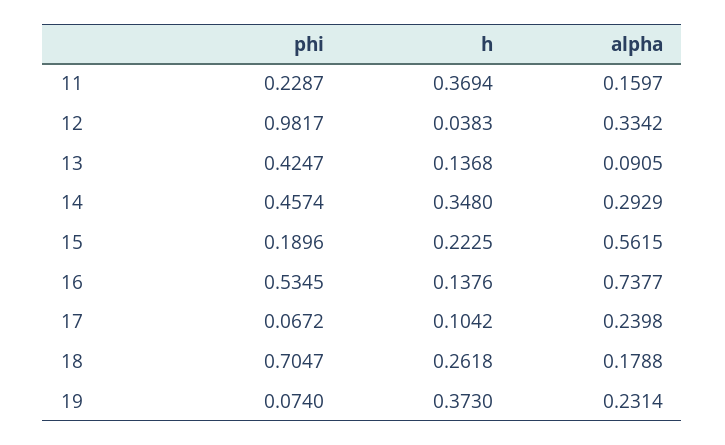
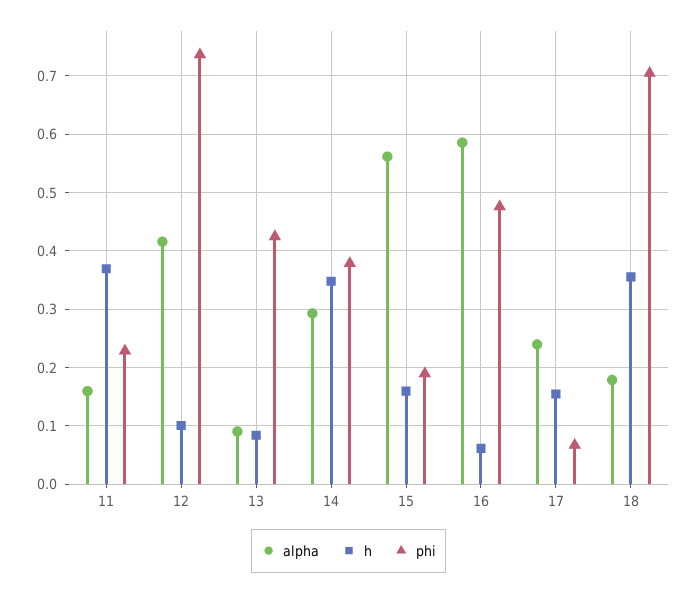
  {
    "phi": {
      "11": 0.2287,
-     "12": 0.9817,
+     "12": 0.74,
      "13": 0.4247,
-     "14": 0.4574,
+     "14": 0.38,
      "15": 0.1896,
-     "16": 0.5345,
+     "16": 0.48,
      "17": 0.0672,
-     "18": 0.7047,
+     "18": 0.7047
-     "19": 0.074
    },
    "h": {
      "11": 0.3694,
-     "12": 0.0383,
+     "12": 0.1,
-     "13": 0.1368,
+     "13": 0.08,
      "14": 0.348,
-     "15": 0.2225,
+     "15": 0.16,
-     "16": 0.1376,
+     "16": 0.06,
-     "17": 0.1042,
+     "17": 0.16,
-     "18": 0.2618,
+     "18": 0.36
-     "19": 0.373
    },
    "alpha": {
      "11": 0.1597,
-     "12": 0.3342,
+     "12": 0.42,
      "13": 0.0905,
      "14": 0.2929,
      "15": 0.5615,
-     "16": 0.7377,
+     "16": 0.58,
      "17": 0.2398,
-     "18": 0.1788,
+     "18": 0.1788
-     "19": 0.2314
    }
  }

